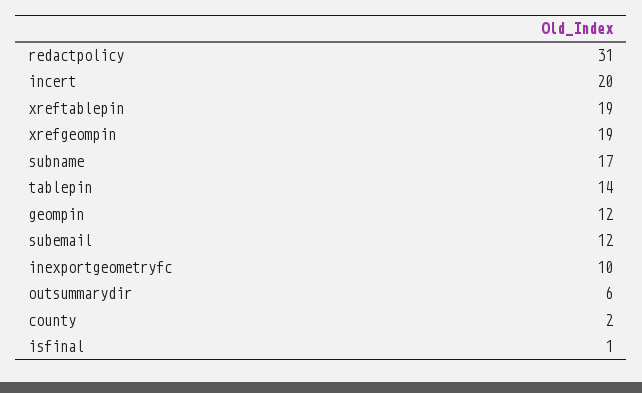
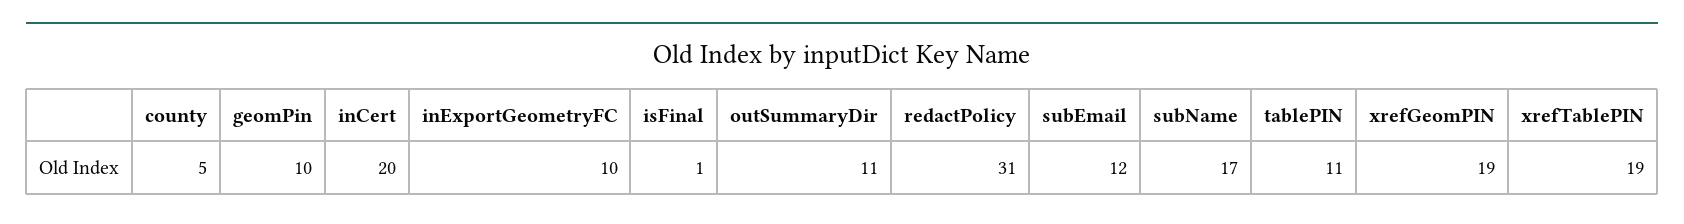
  {
    "redactpolicy": 31,
    "incert": 20,
    "xreftablepin": 19,
    "xrefgeompin": 19,
    "subname": 17,
-   "tablepin": 14,
+   "tablepin": 11,
-   "geompin": 12,
+   "geompin": 10,
    "subemail": 12,
    "inexportgeometryfc": 10,
-   "outsummarydir": 6,
+   "outsummarydir": 11,
-   "county": 2,
+   "county": 5,
    "isfinal": 1
  }

